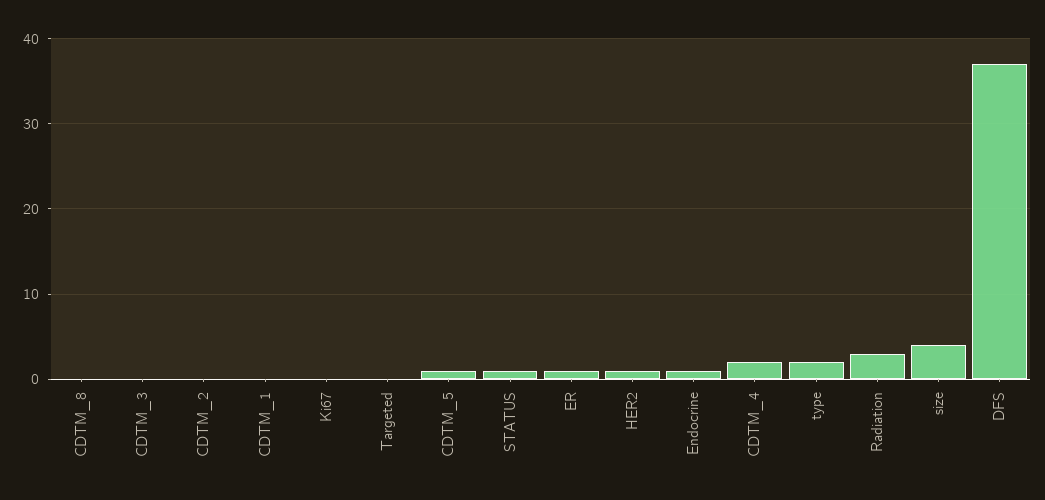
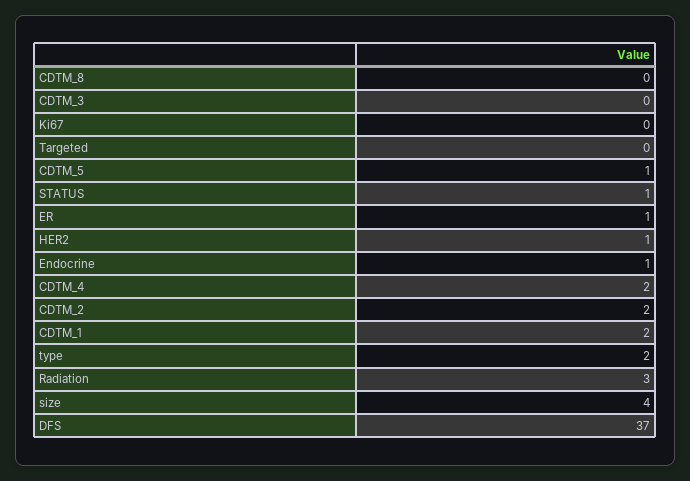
  {
    "CDTM_8": 0,
    "CDTM_3": 0,
-   "CDTM_2": 0,
+   "CDTM_2": 2,
-   "CDTM_1": 0,
+   "CDTM_1": 2,
    "Ki67": 0,
    "Targeted": 0,
    "CDTM_5": 1,
    "STATUS": 1,
    "ER": 1,
    "HER2": 1,
    "Endocrine": 1,
    "CDTM_4": 2,
    "type": 2,
    "Radiation": 3,
    "size": 4,
    "DFS": 37
  }

